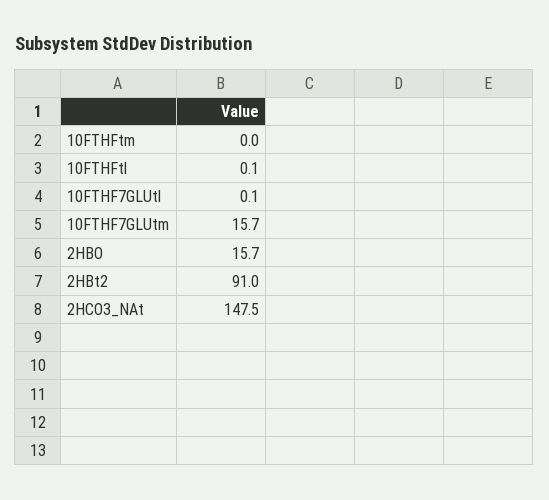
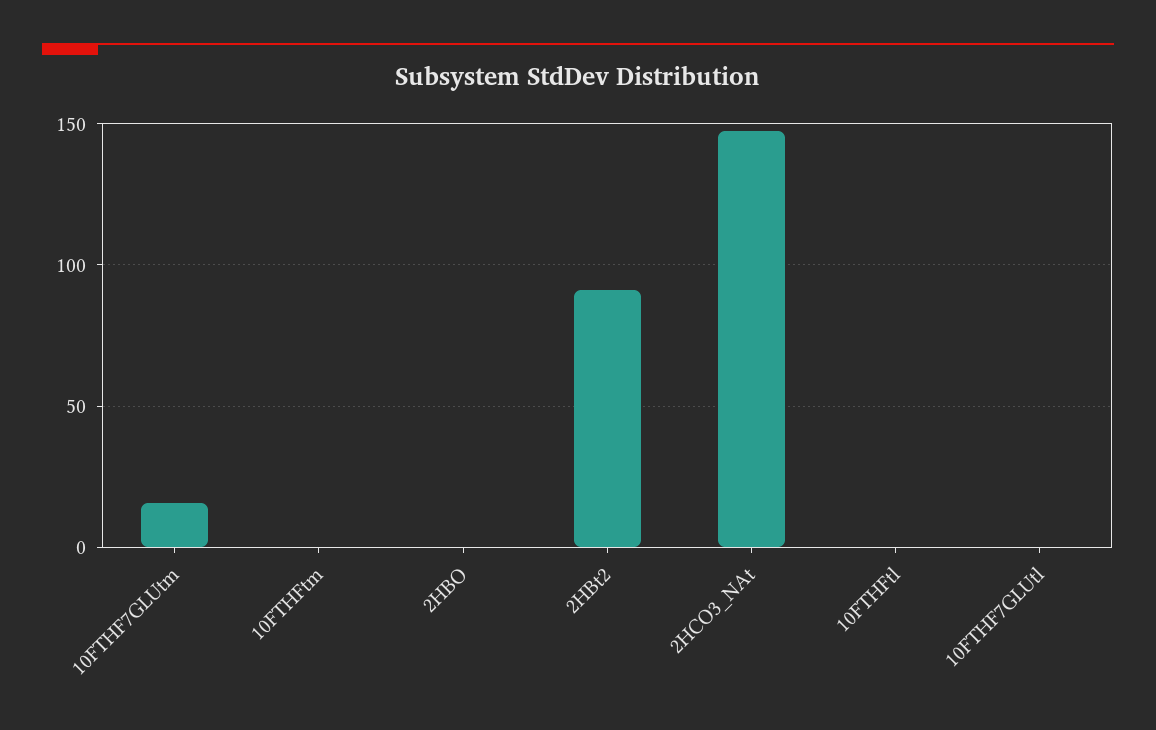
  {
    "10FTHFtm": 0,
    "10FTHFtl": 0.1,
    "10FTHF7GLUtl": 0.1,
    "10FTHF7GLUtm": 15.7,
-   "2HBO": 15.7,
+   "2HBO": 0,
    "2HBt2": 91,
    "2HCO3_NAt": 147.5
  }

